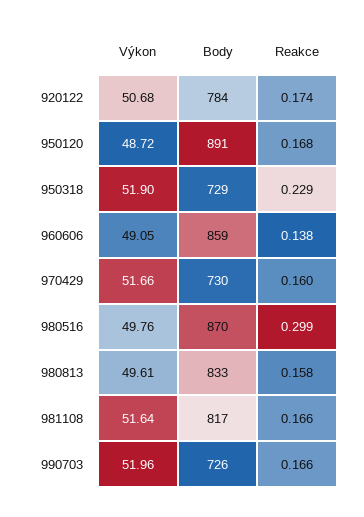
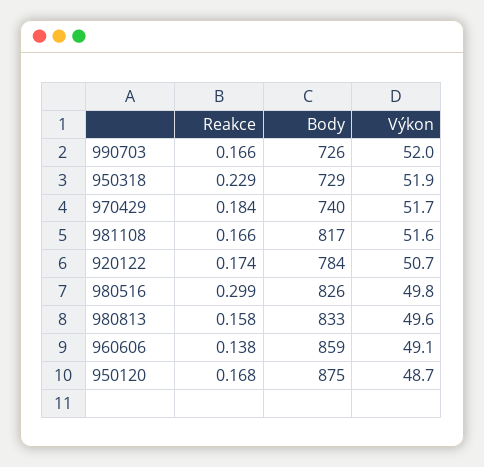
  {
    "Výkon": {
      "920122": 50.68,
      "950120": 48.72,
      "950318": 51.9,
      "960606": 49.05,
      "970429": 51.66,
      "980516": 49.76,
      "980813": 49.61,
      "981108": 51.64,
      "990703": 51.96
    },
    "Body": {
      "920122": 784,
-     "950120": 891,
+     "950120": 875,
      "950318": 729,
      "960606": 859,
-     "970429": 730,
+     "970429": 740,
-     "980516": 870,
+     "980516": 826,
      "980813": 833,
      "981108": 817,
      "990703": 726
    },
    "Reakce": {
      "920122": 0.174,
      "950120": 0.168,
      "950318": 0.229,
      "960606": 0.138,
-     "970429": 0.16,
+     "970429": 0.184,
      "980516": 0.299,
      "980813": 0.158,
      "981108": 0.166,
      "990703": 0.166
    }
  }

